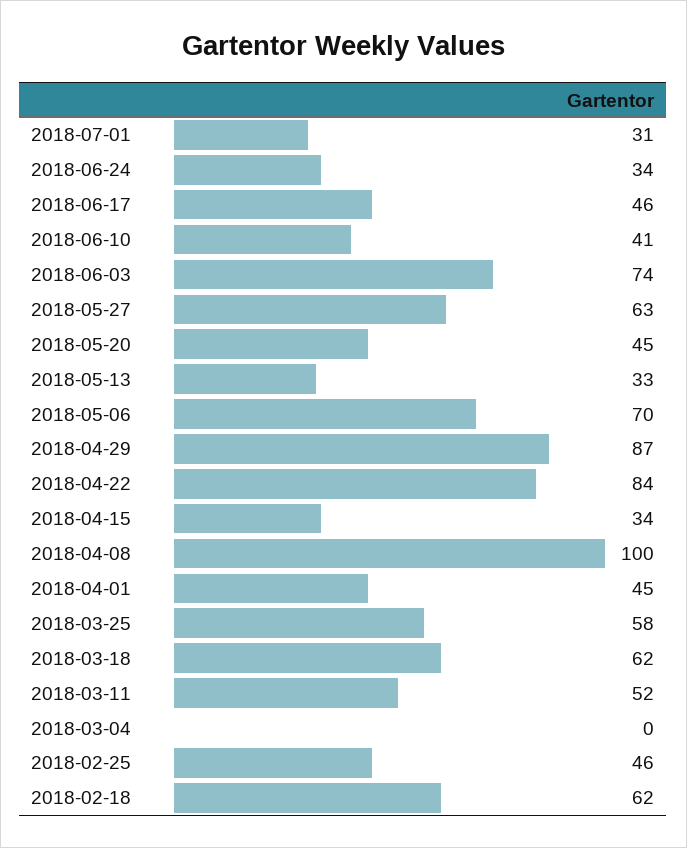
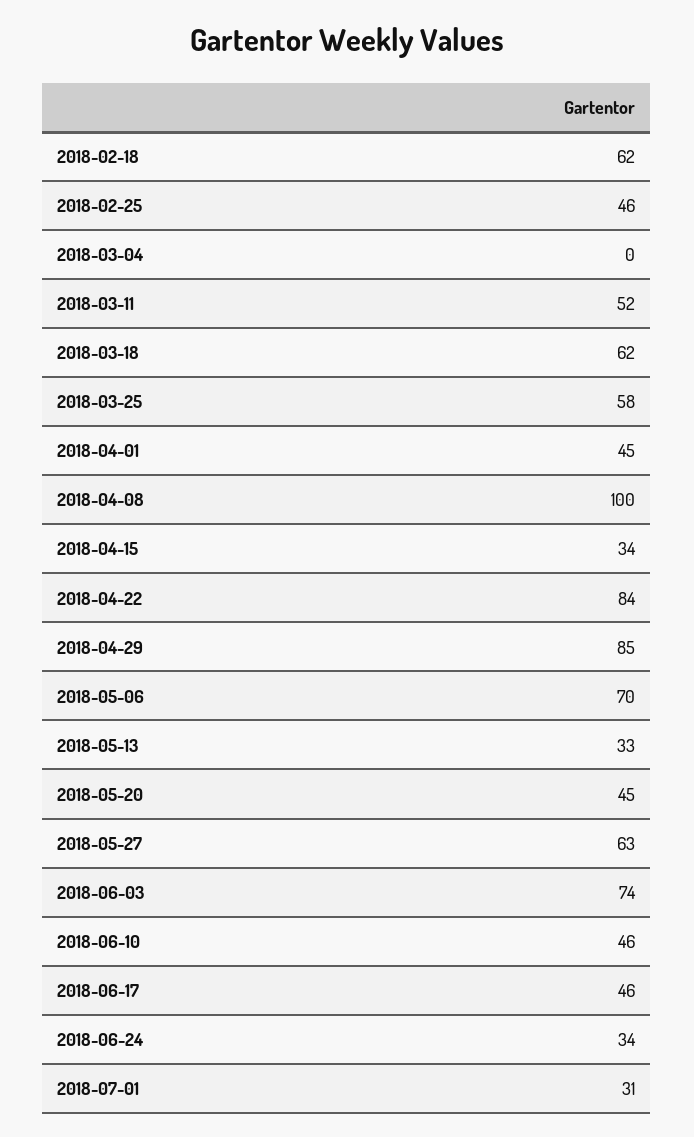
  {
    "2018-07-01": 31,
    "2018-06-24": 34,
    "2018-06-17": 46,
-   "2018-06-10": 41,
+   "2018-06-10": 46,
    "2018-06-03": 74,
    "2018-05-27": 63,
    "2018-05-20": 45,
    "2018-05-13": 33,
    "2018-05-06": 70,
-   "2018-04-29": 87,
+   "2018-04-29": 85,
    "2018-04-22": 84,
    "2018-04-15": 34,
    "2018-04-08": 100,
    "2018-04-01": 45,
    "2018-03-25": 58,
    "2018-03-18": 62,
    "2018-03-11": 52,
    "2018-03-04": 0,
    "2018-02-25": 46,
    "2018-02-18": 62
  }

